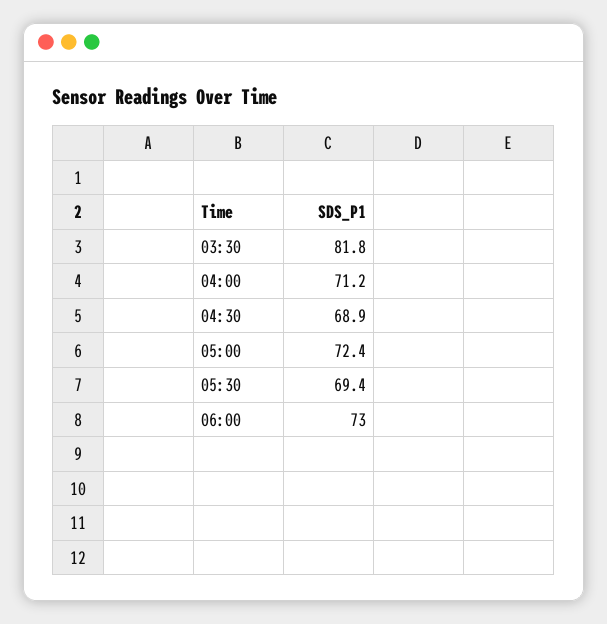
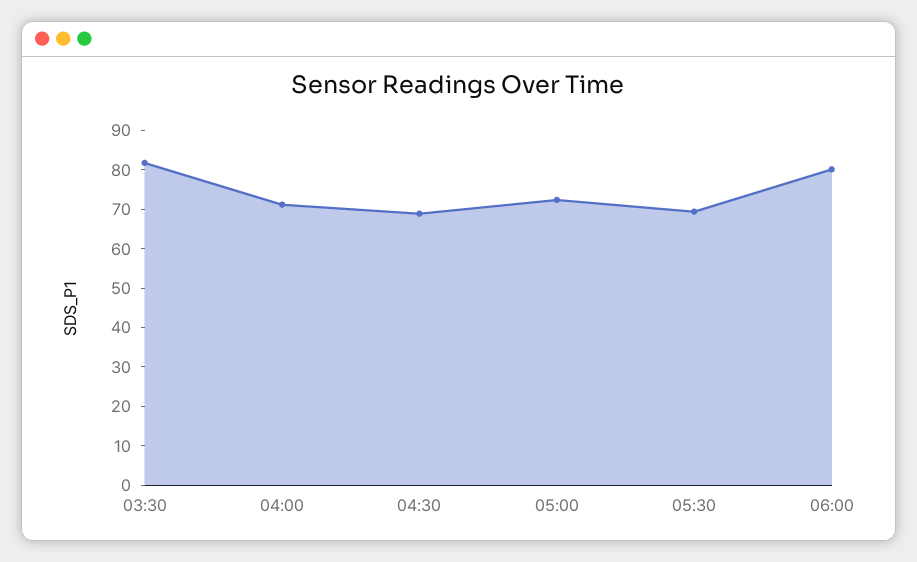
  {
    "03:30": 81.8,
    "04:00": 71.2,
    "04:30": 68.9,
    "05:00": 72.4,
    "05:30": 69.4,
-   "06:00": 73
+   "06:00": 80
  }

